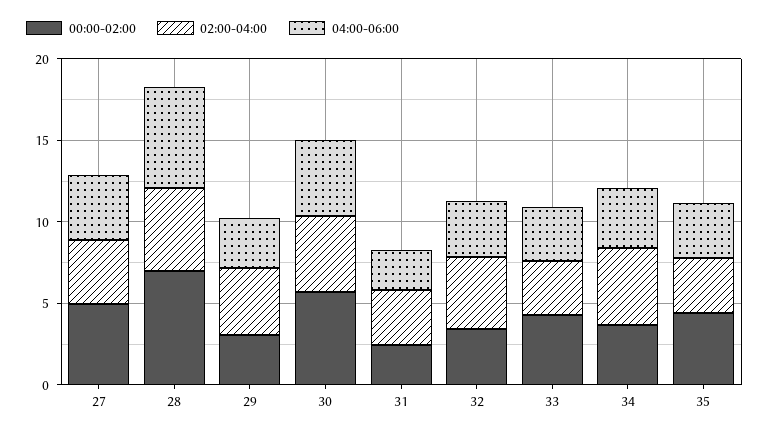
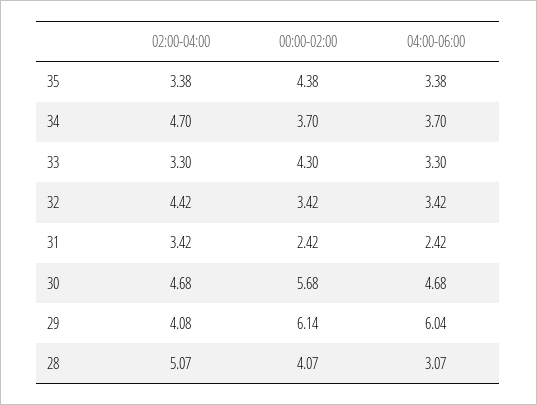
  {
    "00:00-02:00": {
-     "27": 5,
-     "28": 7,
+     "28": 4.07,
-     "29": 3,
+     "29": 6.14,
      "30": 5.68,
      "31": 2.42,
      "32": 3.42,
      "33": 4.3,
      "34": 3.7,
      "35": 4.38
    },
    "02:00-04:00": {
-     "27": 4,
      "28": 5.07,
      "29": 4.08,
      "30": 4.68,
      "31": 3.42,
      "32": 4.42,
      "33": 3.3,
      "34": 4.7,
      "35": 3.38
    },
    "04:00-06:00": {
-     "27": 4,
-     "28": 6,
+     "28": 3.07,
-     "29": 3,
+     "29": 6.04,
      "30": 4.68,
      "31": 2.42,
      "32": 3.42,
      "33": 3.3,
      "34": 3.7,
      "35": 3.38
    }
  }

